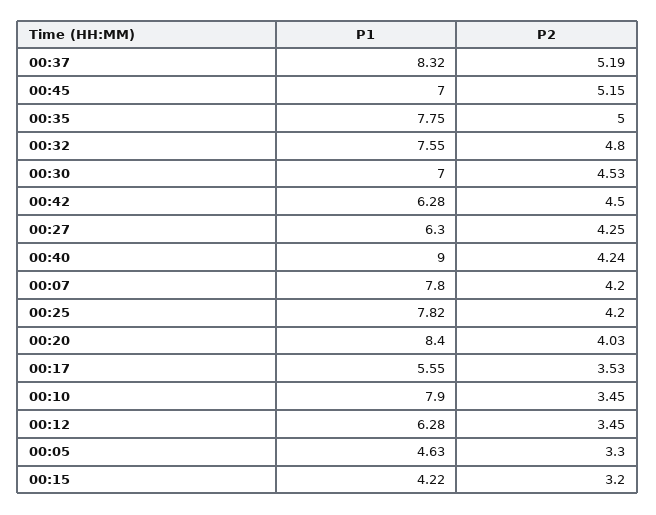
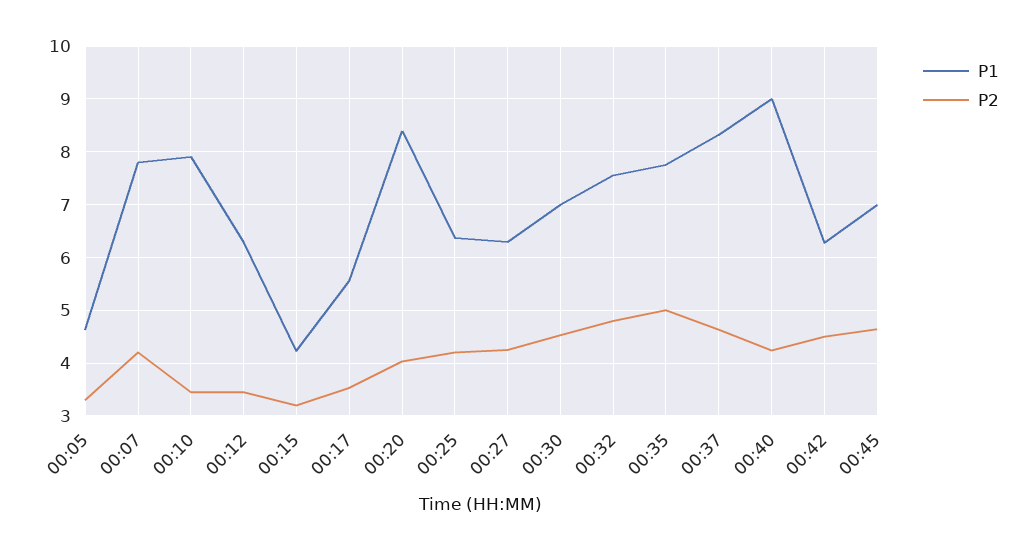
  {
    "P1": {
      "00:37": 8.32,
      "00:45": 7,
      "00:35": 7.75,
      "00:32": 7.55,
      "00:30": 7,
      "00:42": 6.28,
      "00:27": 6.3,
      "00:40": 9,
      "00:07": 7.8,
-     "00:25": 7.82,
+     "00:25": 6.4,
      "00:20": 8.4,
      "00:17": 5.55,
      "00:10": 7.9,
      "00:12": 6.28,
      "00:05": 4.63,
      "00:15": 4.22
    },
    "P2": {
-     "00:37": 5.19,
+     "00:37": 4.6,
-     "00:45": 5.15,
+     "00:45": 4.6,
      "00:35": 5,
      "00:32": 4.8,
      "00:30": 4.53,
      "00:42": 4.5,
      "00:27": 4.25,
      "00:40": 4.24,
      "00:07": 4.2,
      "00:25": 4.2,
      "00:20": 4.03,
      "00:17": 3.53,
      "00:10": 3.45,
      "00:12": 3.45,
      "00:05": 3.3,
      "00:15": 3.2
    }
  }

